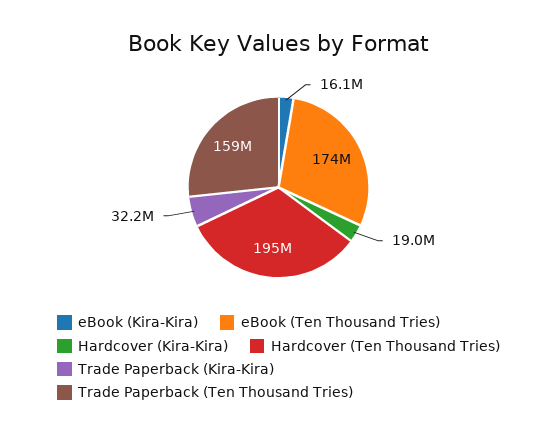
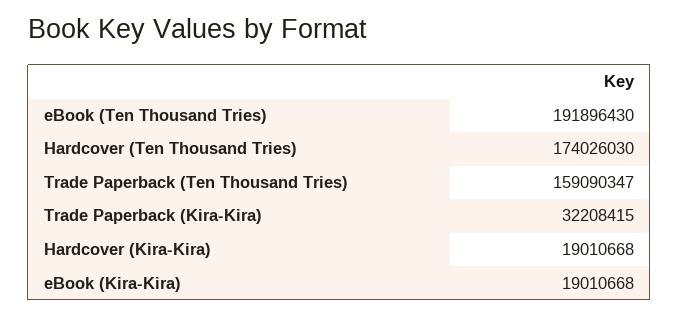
  {
-   "eBook (Kira-Kira)": 16100000,
+   "eBook (Kira-Kira)": 19010668,
-   "eBook (Ten Thousand Tries)": 174000000,
+   "eBook (Ten Thousand Tries)": 191896430,
    "Hardcover (Kira-Kira)": 19010668,
-   "Hardcover (Ten Thousand Tries)": 195000000,
+   "Hardcover (Ten Thousand Tries)": 174026030,
    "Trade Paperback (Kira-Kira)": 32208415,
    "Trade Paperback (Ten Thousand Tries)": 159090347
  }

